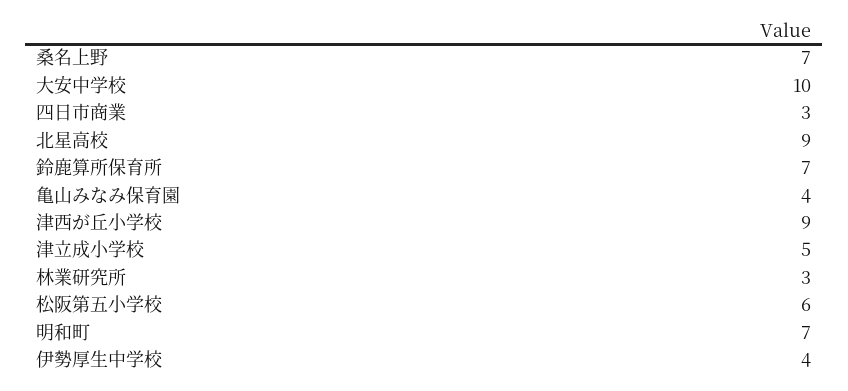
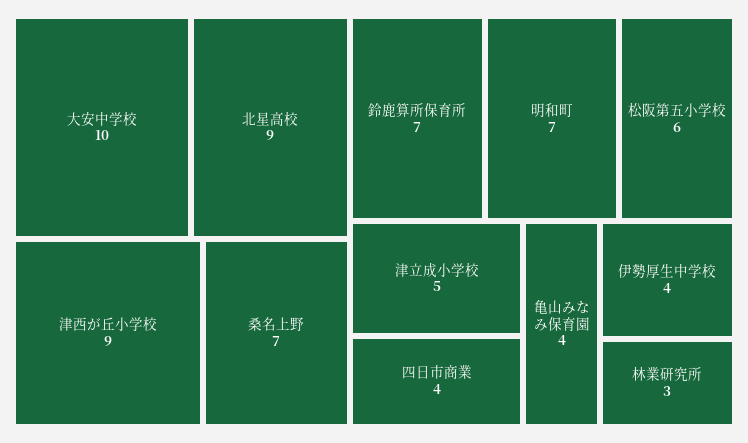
  {
    "桑名上野": 7,
    "大安中学校": 10,
-   "四日市商業": 3,
+   "四日市商業": 4,
    "北星高校": 9,
    "鈴鹿算所保育所": 7,
    "亀山みなみ保育園": 4,
    "津西が丘小学校": 9,
    "津立成小学校": 5,
    "林業研究所": 3,
    "松阪第五小学校": 6,
    "明和町": 7,
    "伊勢厚生中学校": 4
  }

